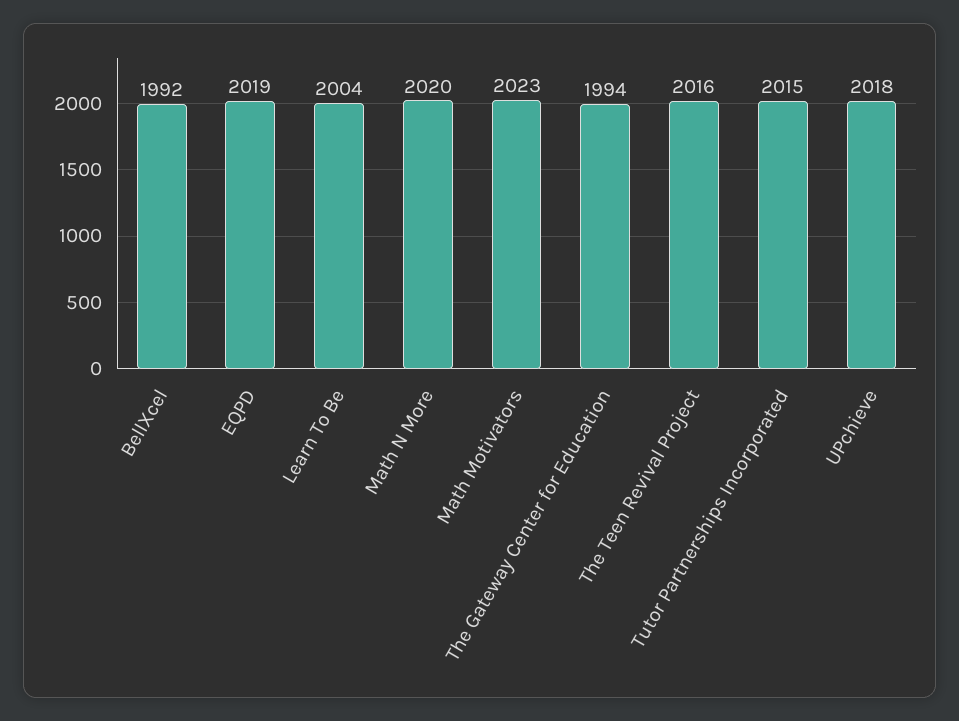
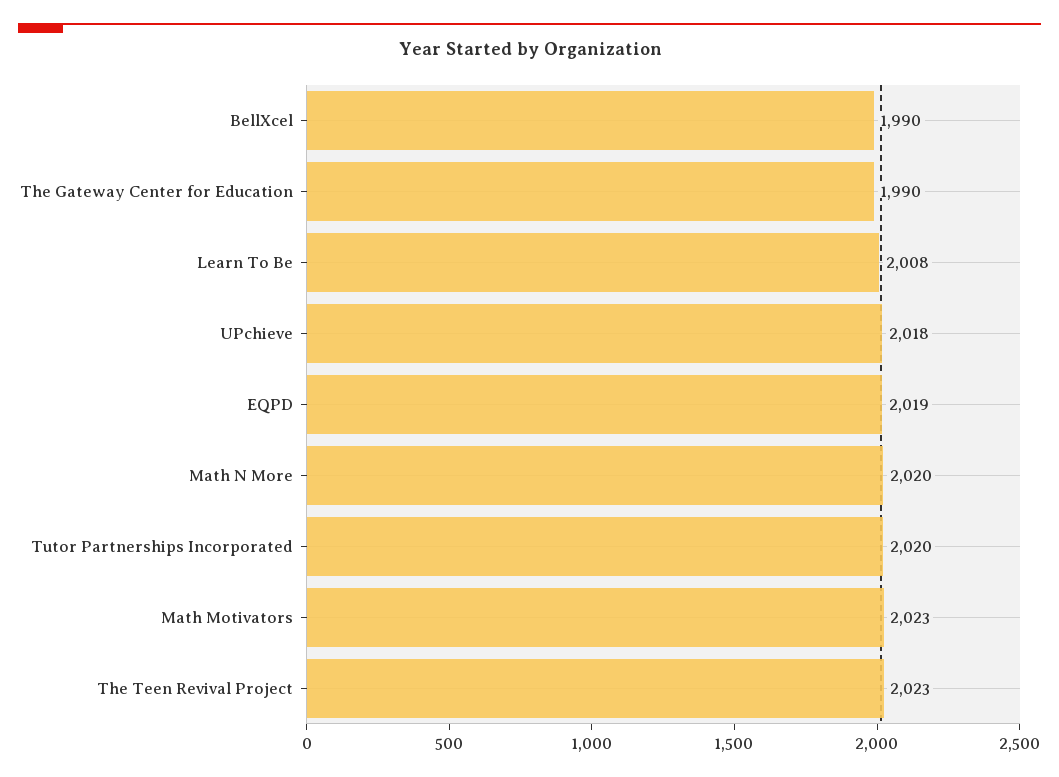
  {
-   "BellXcel": 1992,
+   "BellXcel": 1990,
    "EQPD": 2019,
-   "Learn To Be": 2004,
+   "Learn To Be": 2008,
    "Math N More": 2020,
    "Math Motivators": 2023,
-   "The Gateway Center for Education": 1994,
+   "The Gateway Center for Education": 1990,
-   "The Teen Revival Project": 2016,
+   "The Teen Revival Project": 2023,
-   "Tutor Partnerships Incorporated": 2015,
+   "Tutor Partnerships Incorporated": 2020,
    "UPchieve": 2018
  }

